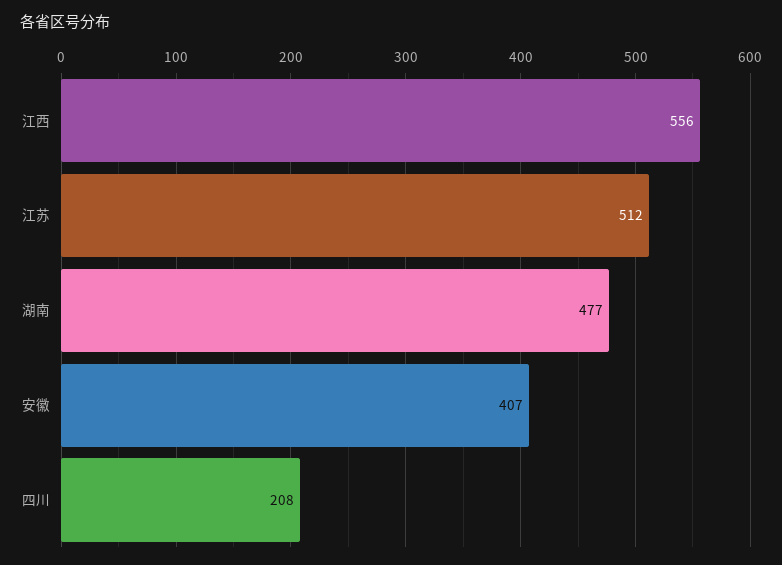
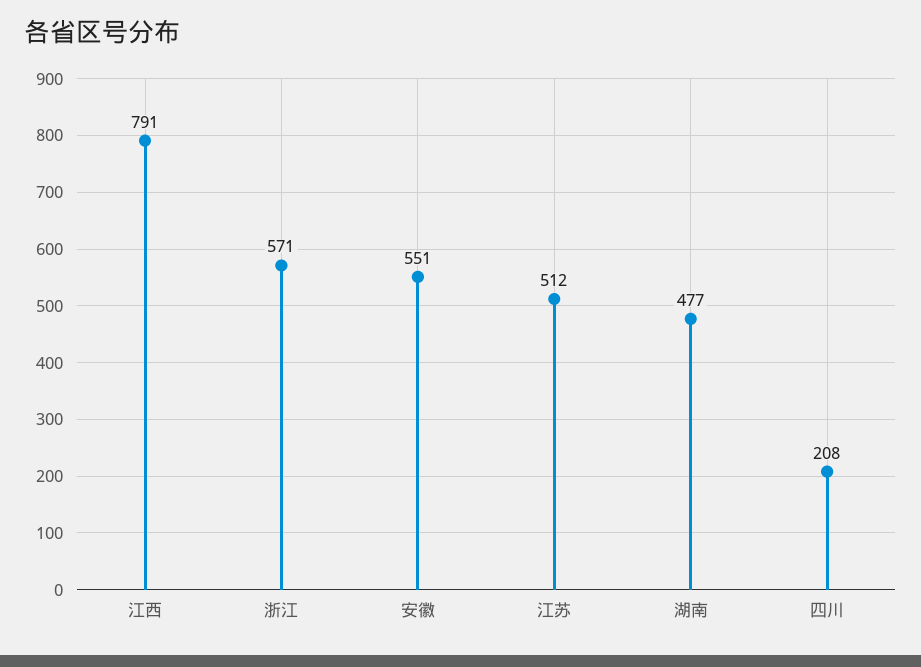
  {
-   "江西": 556,
+   "江西": 791,
    "江苏": 512,
    "湖南": 477,
-   "安徽": 407,
+   "安徽": 551,
-   "四川": 208
+   "四川": 208,
+   "浙江": 571
  }

